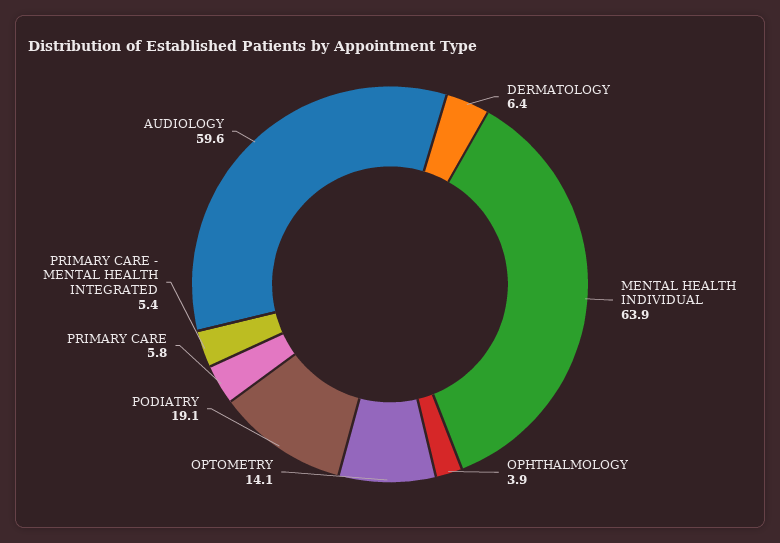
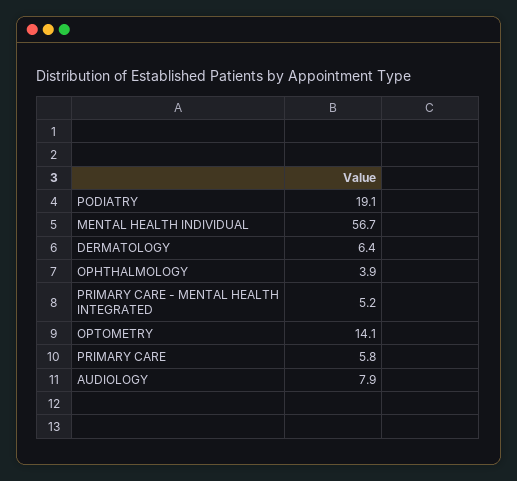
  {
    "DERMATOLOGY": 6.4,
-   "MENTAL HEALTH INDIVIDUAL": 63.9,
+   "MENTAL HEALTH INDIVIDUAL": 56.7,
    "OPHTHALMOLOGY": 3.9,
    "OPTOMETRY": 14.1,
    "PODIATRY": 19.1,
    "PRIMARY CARE": 5.8,
-   "PRIMARY CARE - MENTAL HEALTH INTEGRATED": 5.4,
+   "PRIMARY CARE - MENTAL HEALTH INTEGRATED": 5.2,
-   "AUDIOLOGY": 59.6
+   "AUDIOLOGY": 7.9
  }

